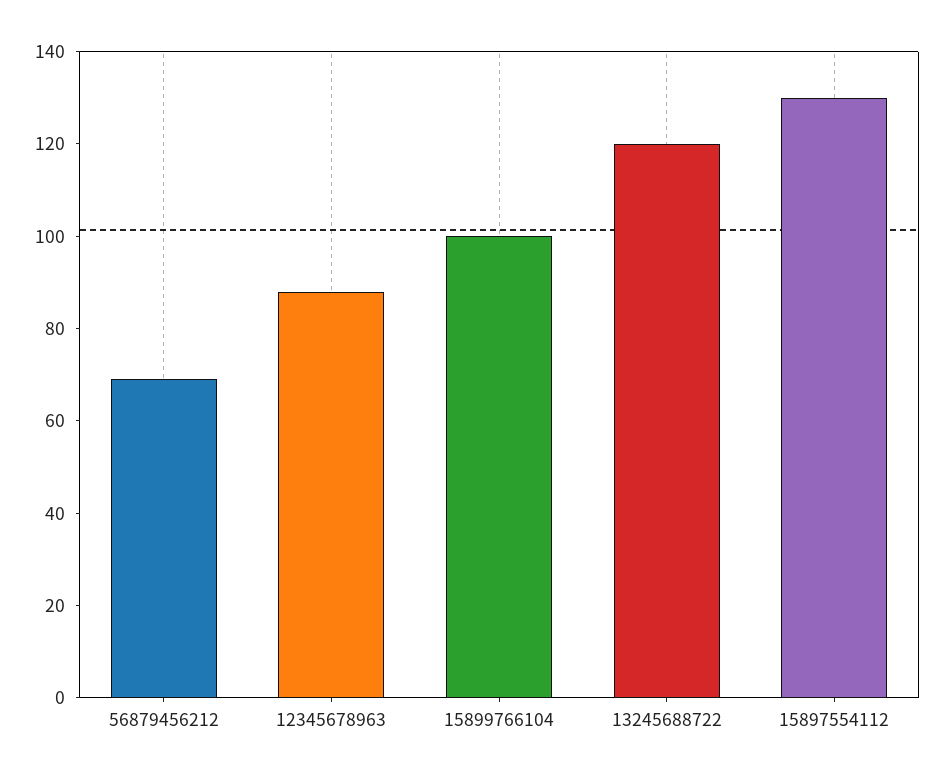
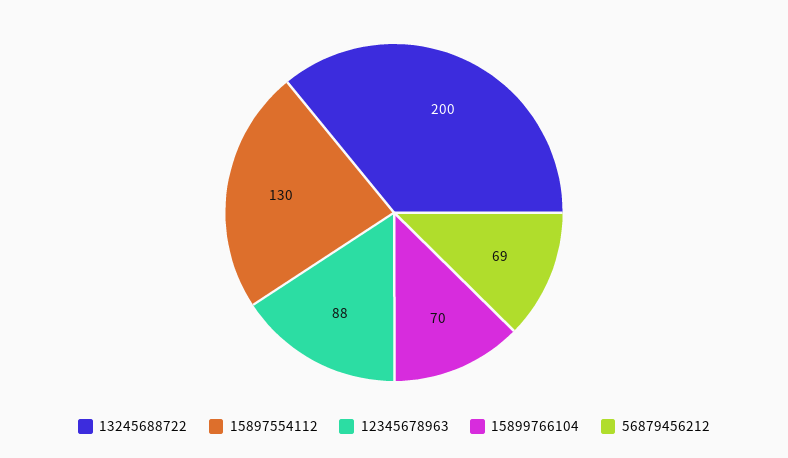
  {
    "56879456212": 69,
    "12345678963": 88,
-   "15899766104": 100,
+   "15899766104": 70,
-   "13245688722": 120,
+   "13245688722": 200,
    "15897554112": 130
  }

